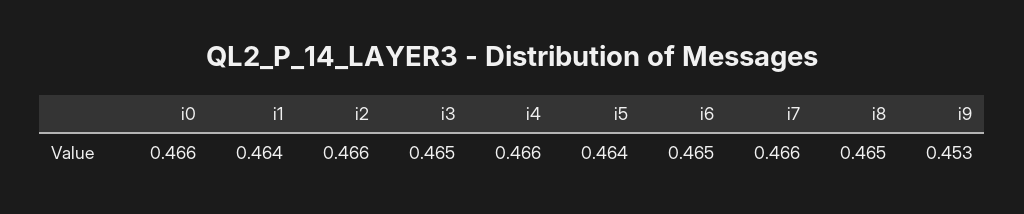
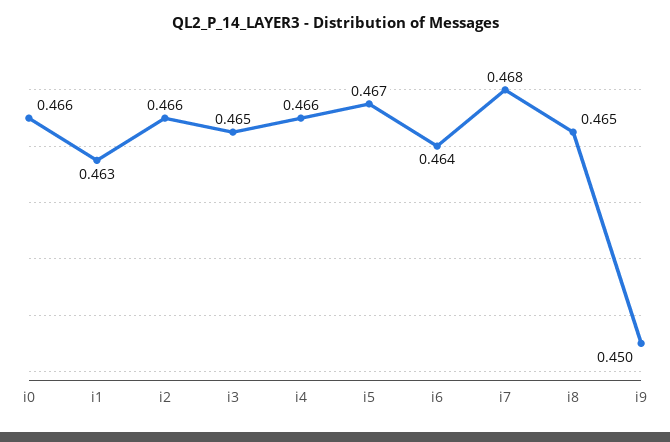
  {
    "i0": 0.466,
-   "i1": 0.464,
+   "i1": 0.463,
    "i2": 0.466,
    "i3": 0.465,
    "i4": 0.466,
-   "i5": 0.464,
+   "i5": 0.467,
-   "i6": 0.465,
+   "i6": 0.464,
-   "i7": 0.466,
+   "i7": 0.468,
    "i8": 0.465,
-   "i9": 0.453
+   "i9": 0.45
  }

